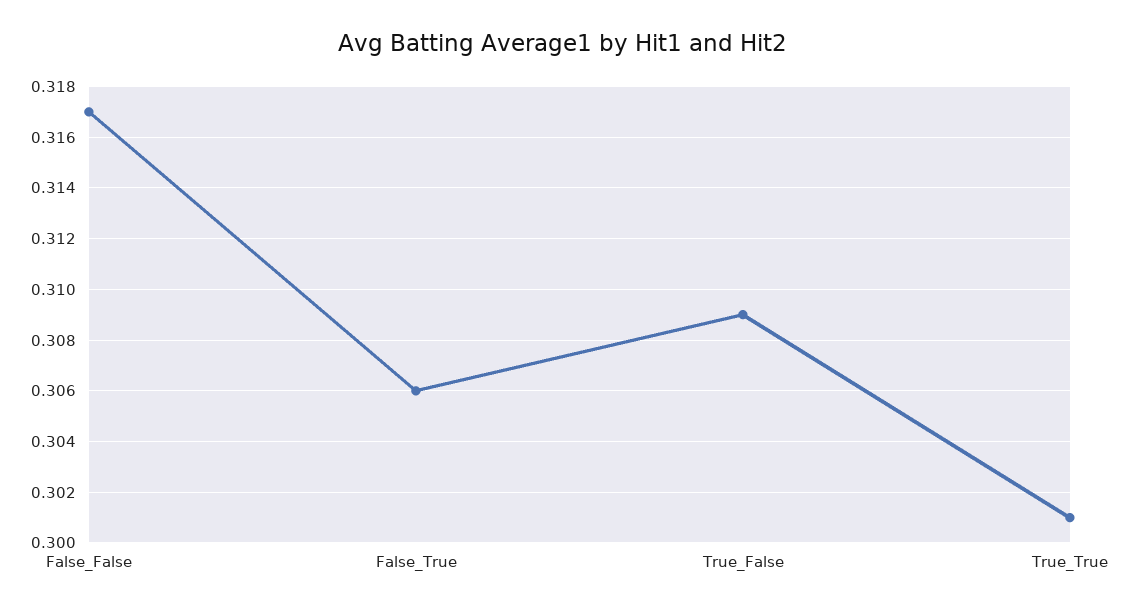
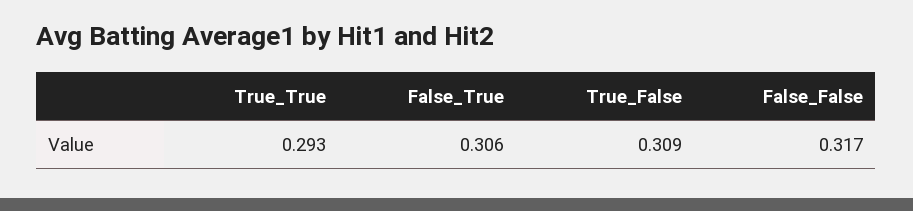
  {
    "False_False": 0.317,
    "False_True": 0.306,
    "True_False": 0.309,
-   "True_True": 0.301
+   "True_True": 0.293
  }

